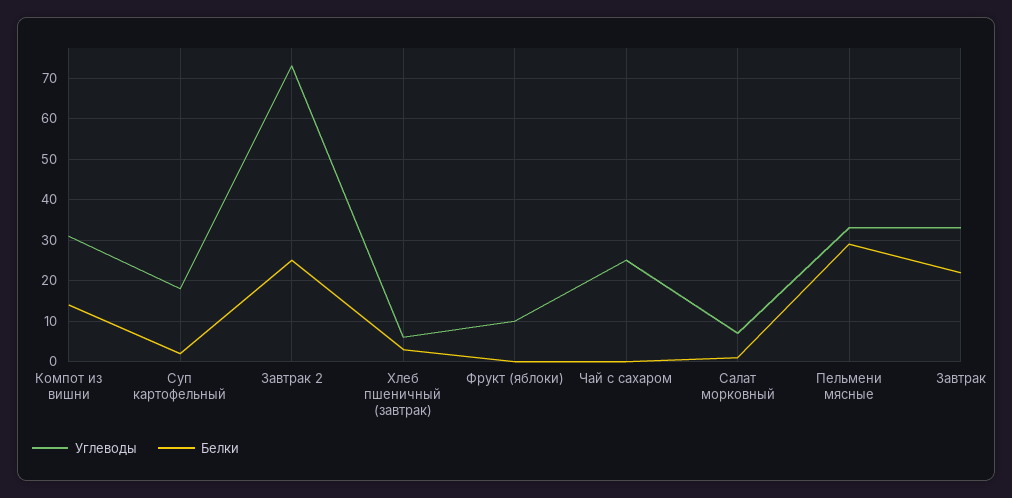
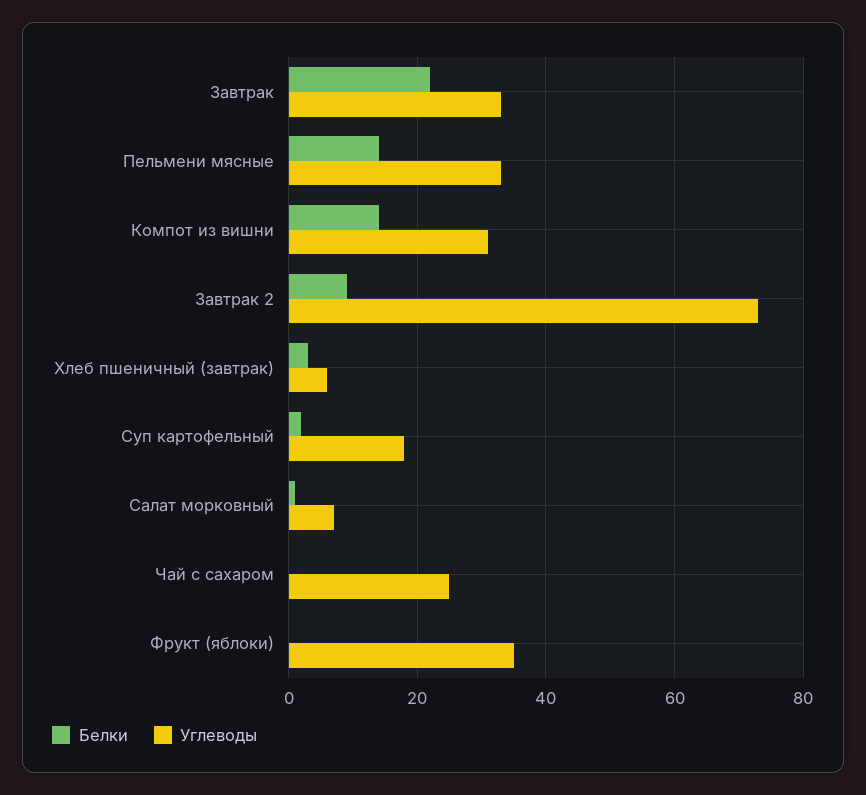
  {
    "Углеводы": {
      "Компот из вишни": 30,
      "Суп картофельный": 20,
      "Завтрак 2": 75,
      "Хлеб пшеничный (завтрак)": 5,
-     "Фрукт (яблоки)": 10,
+     "Фрукт (яблоки)": 35,
      "Чай с сахаром": 25,
      "Салат морковный": 5,
      "Пельмени мясные": 35,
      "Завтрак": 35
    },
    "Белки": {
      "Компот из вишни": 15,
      "Суп картофельный": 0,
-     "Завтрак 2": 25,
+     "Завтрак 2": 10,
      "Хлеб пшеничный (завтрак)": 5,
      "Фрукт (яблоки)": 0,
      "Чай с сахаром": 0,
      "Салат морковный": 0,
-     "Пельмени мясные": 30,
+     "Пельмени мясные": 15,
      "Завтрак": 20
    }
  }

